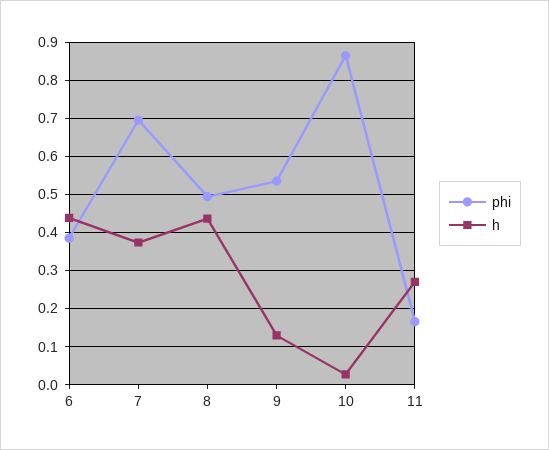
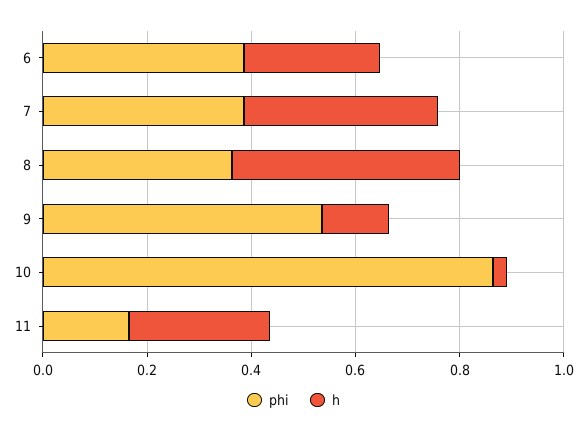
  {
    "phi": {
      "6": 0.38,
-     "7": 0.7,
+     "7": 0.4,
-     "8": 0.5,
+     "8": 0.35,
      "9": 0.54,
      "10": 0.86,
      "11": 0.16
    },
    "h": {
-     "6": 0.44,
+     "6": 0.25,
      "7": 0.38,
      "8": 0.44,
      "9": 0.12,
      "10": 0.02,
      "11": 0.28
    }
  }

